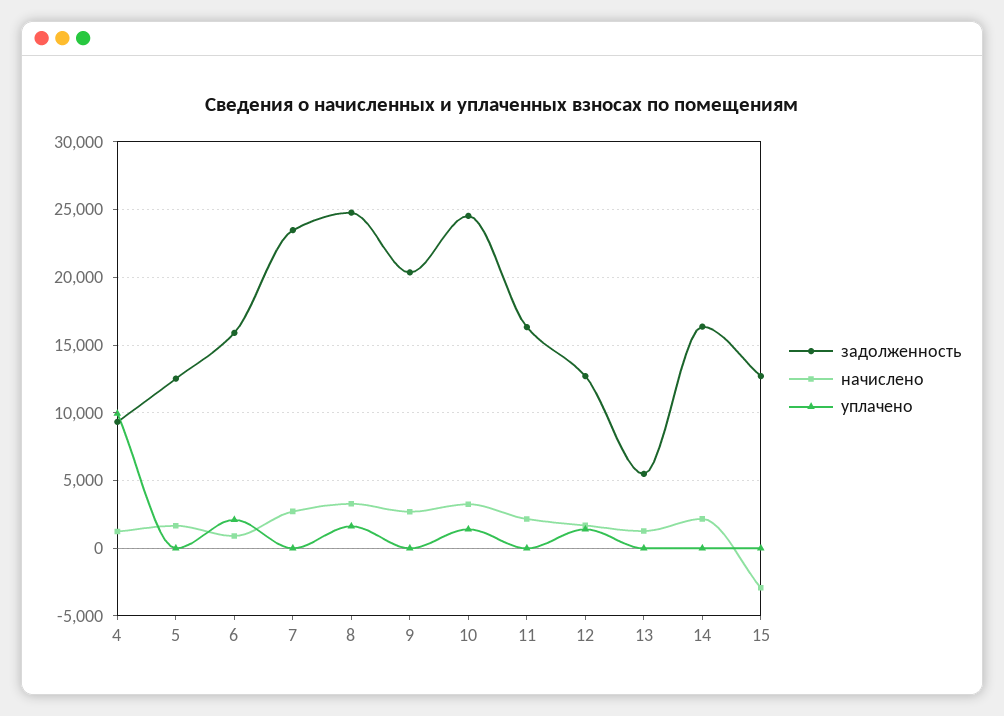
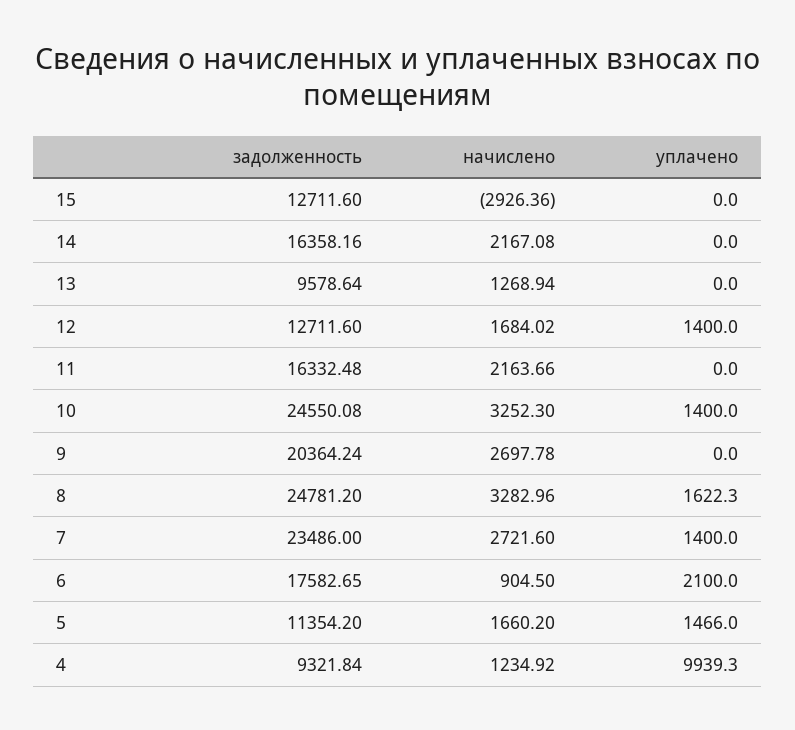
  {
    "задолженность": {
      "4": 9321.84,
-     "5": 12500,
+     "5": 11354.2,
-     "6": 16000,
+     "6": 17582.65,
      "7": 23486,
      "8": 24781.2,
      "9": 20364.24,
      "10": 24550.08,
      "11": 16332.48,
      "12": 12711.6,
-     "13": 5500,
+     "13": 9578.64,
      "14": 16358.16,
      "15": 12711.6
    },
    "начислено": {
      "4": 1234.92,
      "5": 1660.2,
      "6": 904.5,
      "7": 2721.6,
      "8": 3282.96,
      "9": 2697.78,
      "10": 3252.3,
      "11": 2163.66,
      "12": 1684.02,
      "13": 1268.94,
      "14": 2167.08,
      "15": -2926.36
    },
    "уплачено": {
      "4": 9939.3,
-     "5": 0,
+     "5": 1466,
      "6": 2100,
-     "7": 0,
+     "7": 1400,
      "8": 1622.3,
      "9": 0,
      "10": 1400,
      "11": 0,
      "12": 1400,
      "13": 0,
      "14": 0,
      "15": 0
    }
  }

